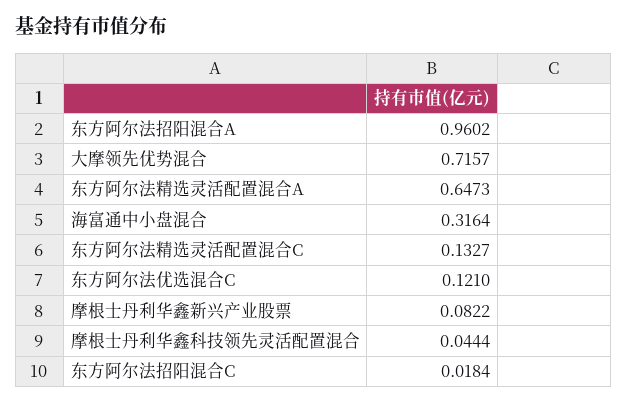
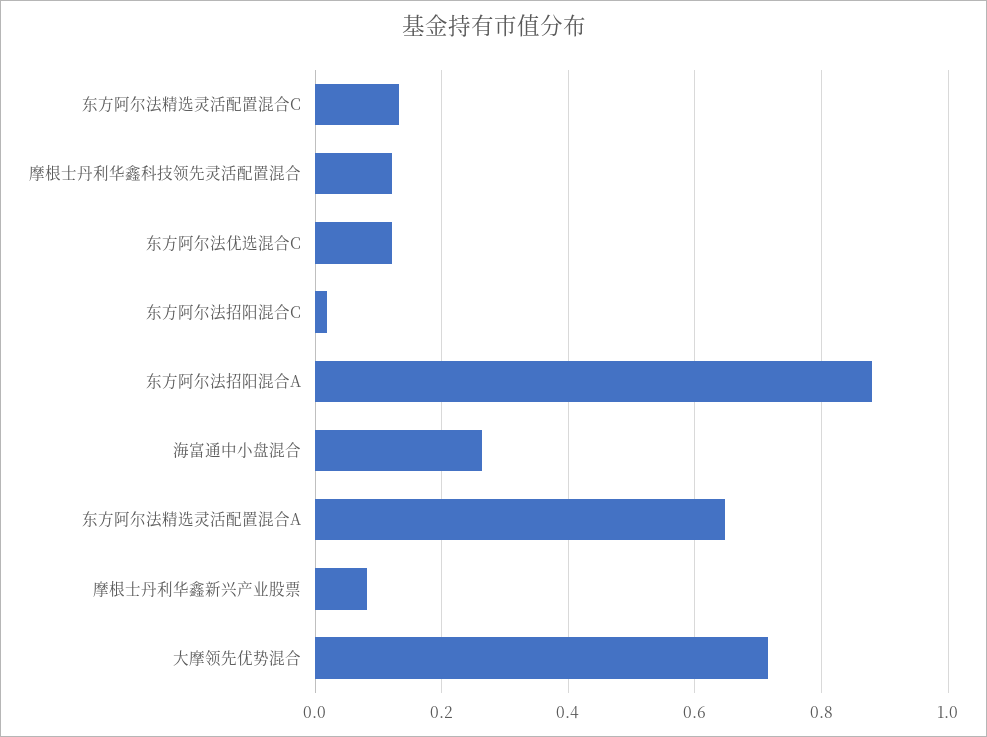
  {
-   "东方阿尔法招阳混合A": 0.9602,
+   "东方阿尔法招阳混合A": 0.88,
    "大摩领先优势混合": 0.7157,
    "东方阿尔法精选灵活配置混合A": 0.6473,
-   "海富通中小盘混合": 0.3164,
+   "海富通中小盘混合": 0.26,
    "东方阿尔法精选灵活配置混合C": 0.1327,
    "东方阿尔法优选混合C": 0.121,
    "摩根士丹利华鑫新兴产业股票": 0.0822,
-   "摩根士丹利华鑫科技领先灵活配置混合": 0.0444,
+   "摩根士丹利华鑫科技领先灵活配置混合": 0.12,
    "东方阿尔法招阳混合C": 0.0184
  }

